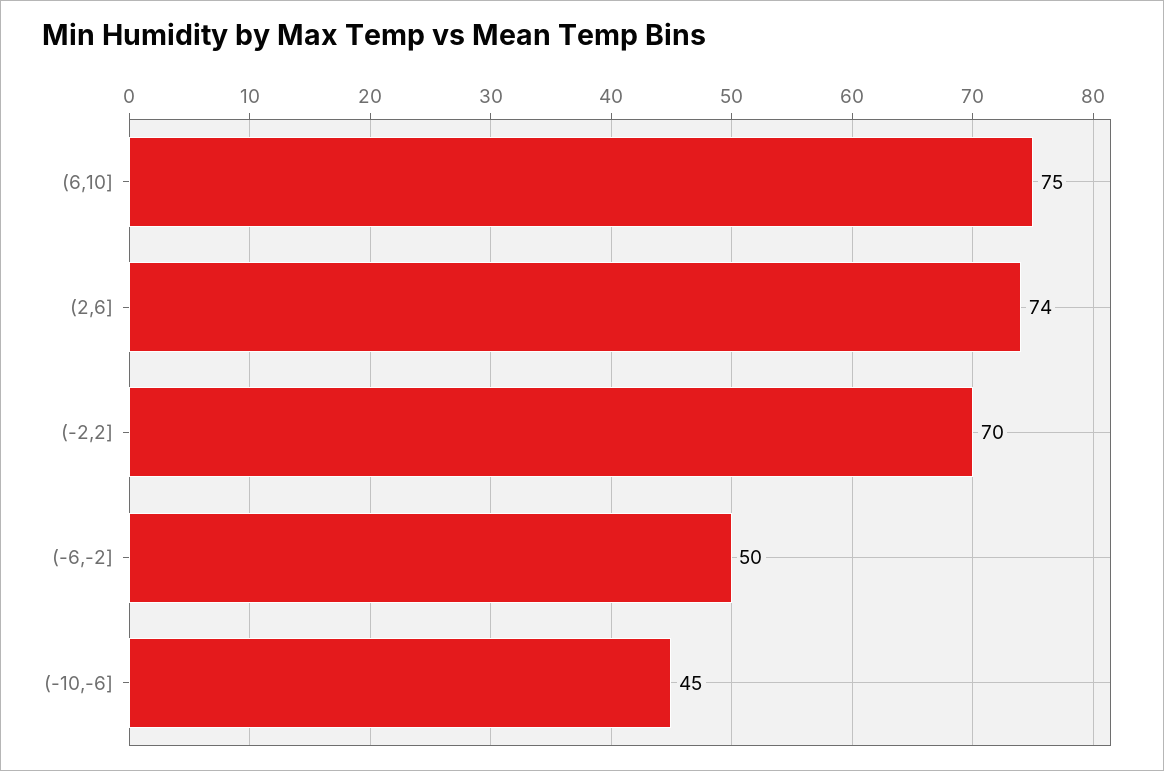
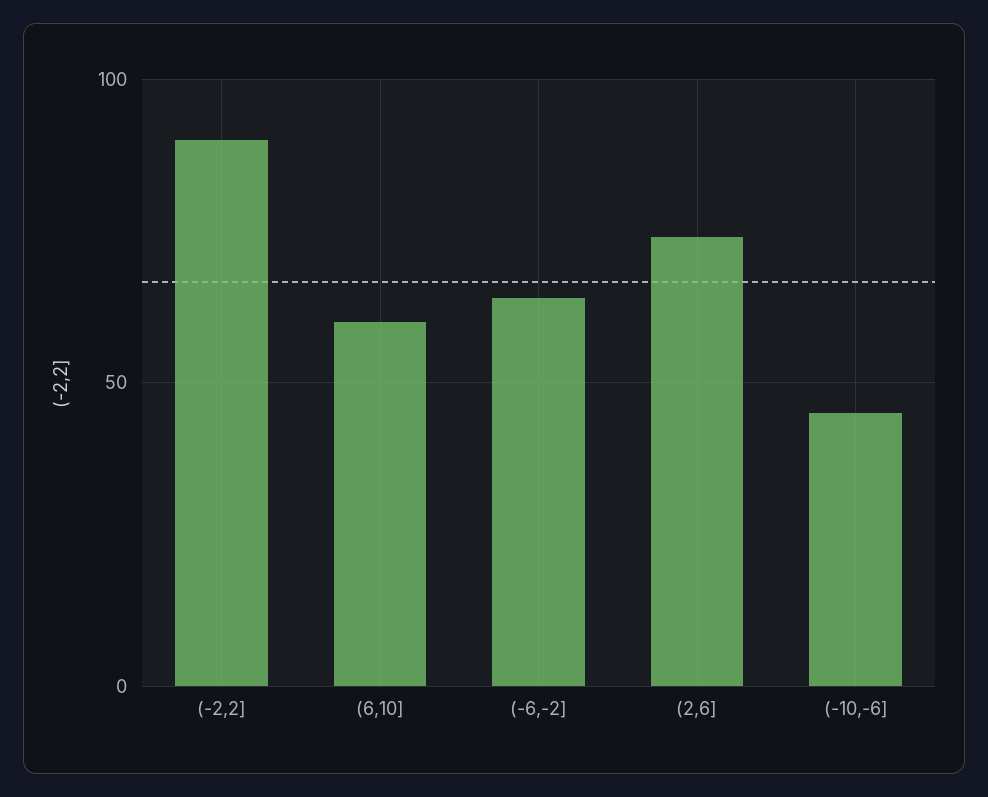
  {
-   "(6,10]": 75,
+   "(6,10]": 60,
    "(2,6]": 74,
-   "(-2,2]": 70,
+   "(-2,2]": 90,
-   "(-6,-2]": 50,
+   "(-6,-2]": 65,
    "(-10,-6]": 45
  }

